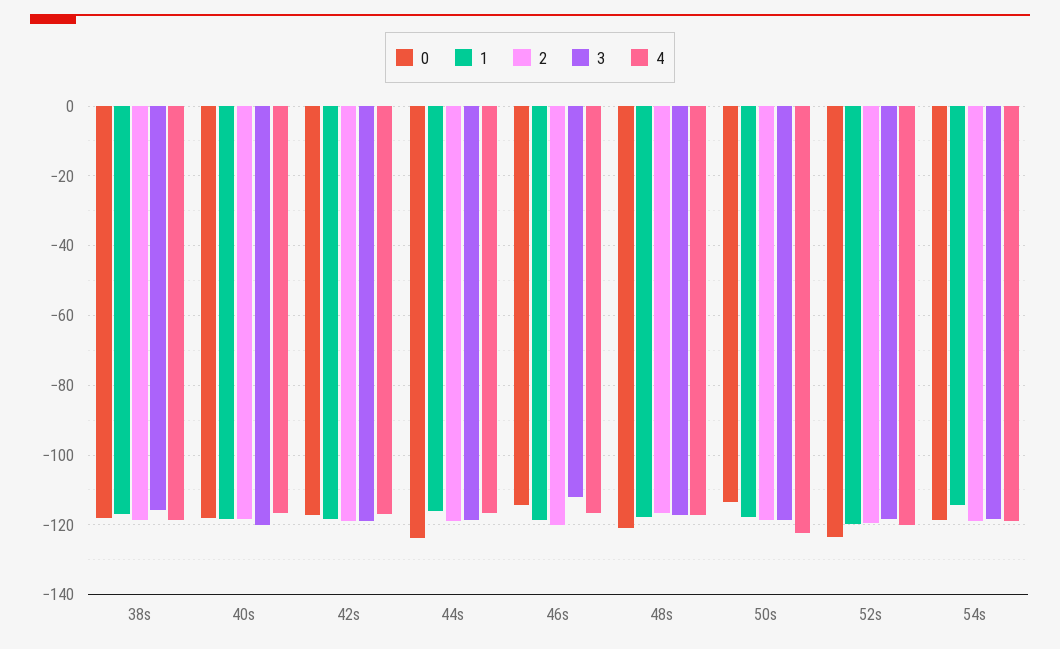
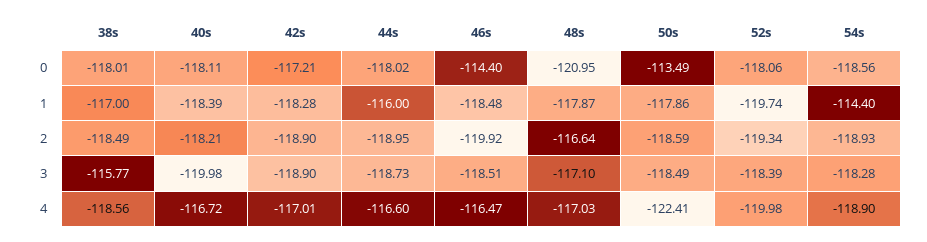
  {
    "0": {
      "38s": -118.01,
      "40s": -118.11,
      "42s": -117.21,
-     "44s": -124,
+     "44s": -118.02,
      "46s": -114.4,
      "48s": -120.95,
      "50s": -113.49,
-     "52s": -124,
+     "52s": -118.06,
      "54s": -118.56
    },
    "1": {
      "38s": -117,
      "40s": -118.39,
      "42s": -118.28,
      "44s": -116,
      "46s": -118.48,
      "48s": -117.87,
      "50s": -117.86,
      "52s": -119.74,
      "54s": -114.4
    },
    "2": {
      "38s": -118.49,
      "40s": -118.21,
      "42s": -118.9,
      "44s": -118.95,
      "46s": -119.92,
      "48s": -116.64,
      "50s": -118.59,
      "52s": -119.34,
      "54s": -118.93
    },
    "3": {
      "38s": -115.77,
      "40s": -119.98,
      "42s": -118.9,
      "44s": -118.73,
-     "46s": -112,
+     "46s": -118.51,
      "48s": -117.1,
      "50s": -118.49,
      "52s": -118.39,
      "54s": -118.28
    },
    "4": {
      "38s": -118.56,
      "40s": -116.72,
      "42s": -117.01,
      "44s": -116.6,
      "46s": -116.47,
      "48s": -117.03,
      "50s": -122.41,
      "52s": -119.98,
      "54s": -118.9
    }
  }

